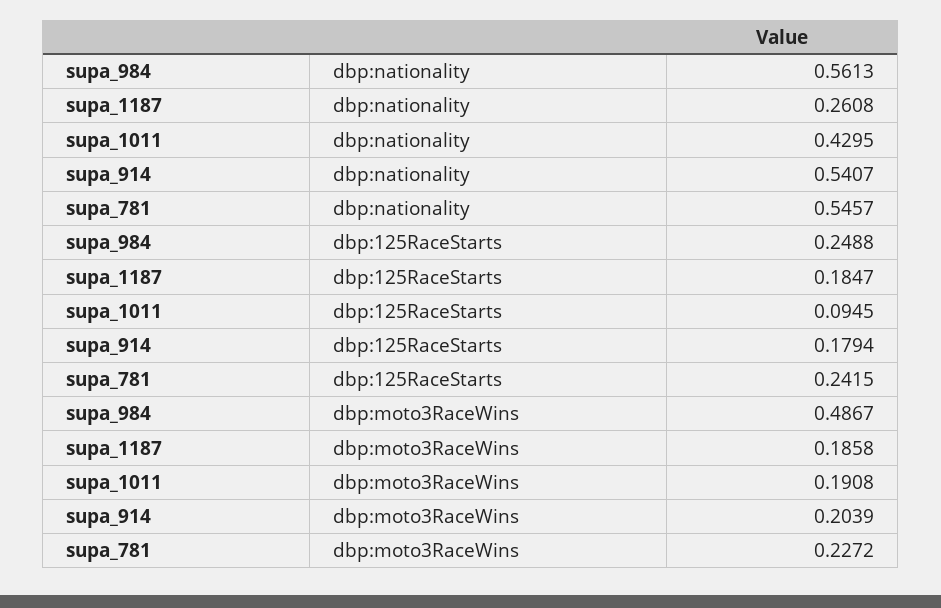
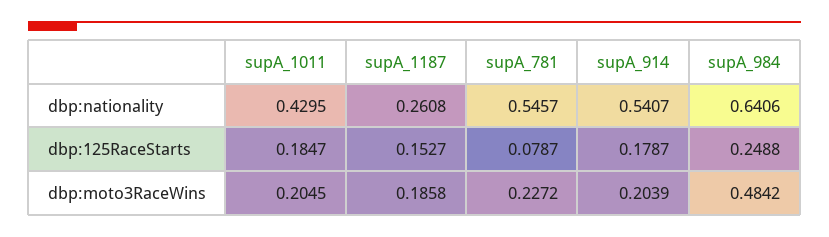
  {
    "supa_984": {
-     "dbp:nationality": 0.5613,
+     "dbp:nationality": 0.6406,
      "dbp:125RaceStarts": 0.2488,
-     "dbp:moto3RaceWins": 0.4867
+     "dbp:moto3RaceWins": 0.4842
    },
    "supa_1187": {
      "dbp:nationality": 0.2608,
-     "dbp:125RaceStarts": 0.1847,
+     "dbp:125RaceStarts": 0.1527,
      "dbp:moto3RaceWins": 0.1858
    },
    "supa_1011": {
      "dbp:nationality": 0.4295,
-     "dbp:125RaceStarts": 0.0945,
+     "dbp:125RaceStarts": 0.1847,
-     "dbp:moto3RaceWins": 0.1908
+     "dbp:moto3RaceWins": 0.2045
    },
    "supa_914": {
      "dbp:nationality": 0.5407,
-     "dbp:125RaceStarts": 0.1794,
+     "dbp:125RaceStarts": 0.1787,
      "dbp:moto3RaceWins": 0.2039
    },
    "supa_781": {
      "dbp:nationality": 0.5457,
-     "dbp:125RaceStarts": 0.2415,
+     "dbp:125RaceStarts": 0.0787,
      "dbp:moto3RaceWins": 0.2272
    }
  }

